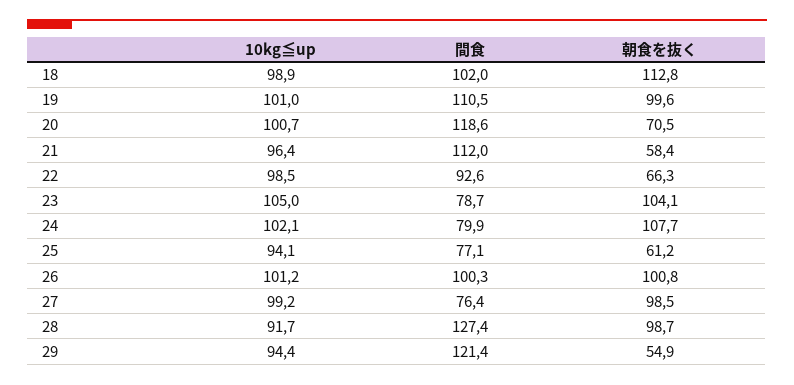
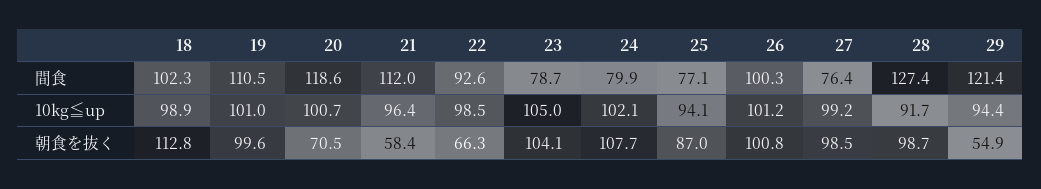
  {
    "10kg≦up": {
      "18": 98.9,
      "19": 101,
      "20": 100.7,
      "21": 96.4,
      "22": 98.5,
      "23": 105,
      "24": 102.1,
      "25": 94.1,
      "26": 101.2,
      "27": 99.2,
      "28": 91.7,
      "29": 94.4
    },
    "間食": {
-     "18": 102,
+     "18": 102.3,
      "19": 110.5,
      "20": 118.6,
      "21": 112,
      "22": 92.6,
      "23": 78.7,
      "24": 79.9,
      "25": 77.1,
      "26": 100.3,
      "27": 76.4,
      "28": 127.4,
      "29": 121.4
    },
    "朝食を抜く": {
      "18": 112.8,
      "19": 99.6,
      "20": 70.5,
      "21": 58.4,
      "22": 66.3,
      "23": 104.1,
      "24": 107.7,
-     "25": 61.2,
+     "25": 87,
      "26": 100.8,
      "27": 98.5,
      "28": 98.7,
      "29": 54.9
    }
  }

